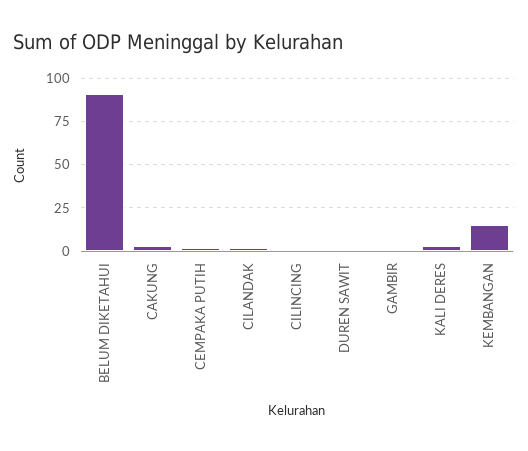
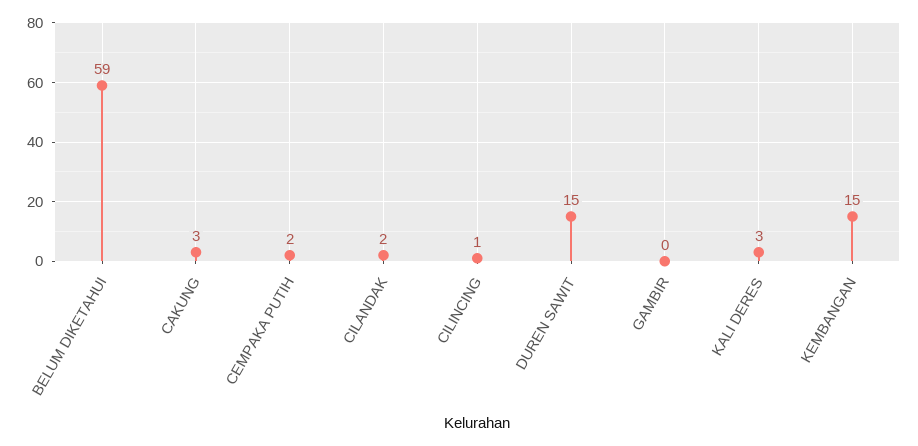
  {
-   "BELUM DIKETAHUI": 90,
+   "BELUM DIKETAHUI": 59,
    "CAKUNG": 3,
    "CEMPAKA PUTIH": 2,
    "CILANDAK": 2,
    "CILINCING": 1,
-   "DUREN SAWIT": 0,
+   "DUREN SAWIT": 15,
    "GAMBIR": 0,
    "KALI DERES": 3,
    "KEMBANGAN": 15
  }

